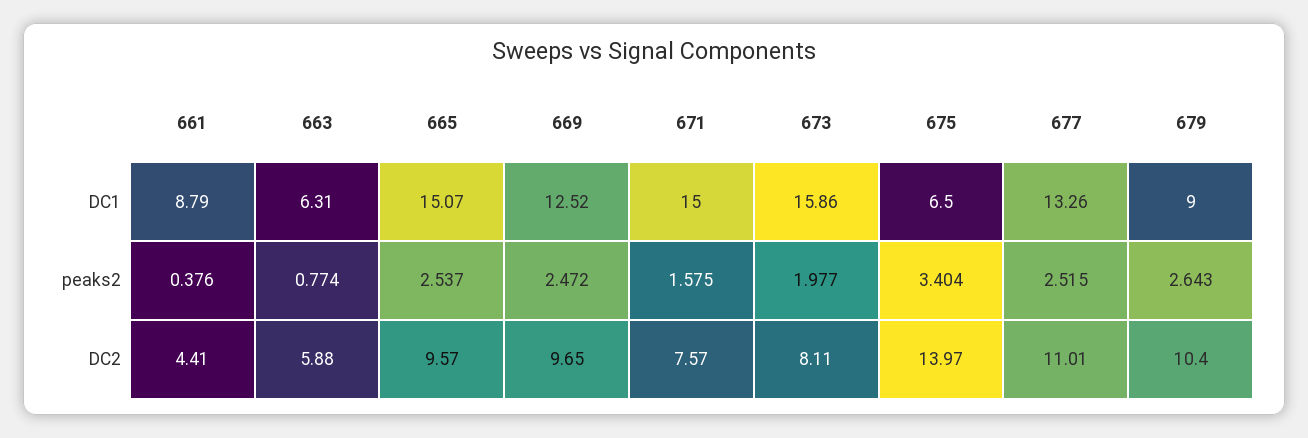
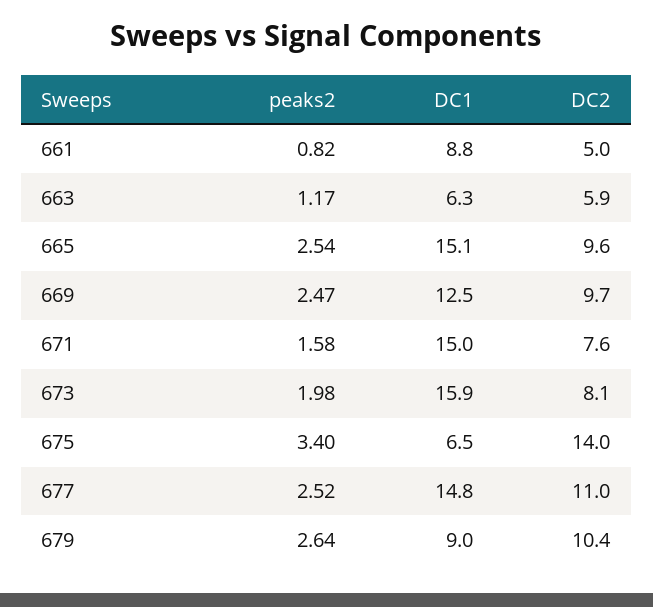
  {
    "661": {
      "DC1": 8.79,
-     "peaks2": 0.376,
+     "peaks2": 0.82,
-     "DC2": 4.41
+     "DC2": 5
    },
    "663": {
      "DC1": 6.31,
-     "peaks2": 0.774,
+     "peaks2": 1.17,
      "DC2": 5.88
    },
    "665": {
      "DC1": 15.07,
      "peaks2": 2.537,
      "DC2": 9.57
    },
    "669": {
      "DC1": 12.52,
      "peaks2": 2.472,
      "DC2": 9.65
    },
    "671": {
      "DC1": 15,
      "peaks2": 1.575,
      "DC2": 7.57
    },
    "673": {
      "DC1": 15.86,
      "peaks2": 1.977,
      "DC2": 8.11
    },
    "675": {
      "DC1": 6.5,
      "peaks2": 3.404,
      "DC2": 13.97
    },
    "677": {
-     "DC1": 13.26,
+     "DC1": 14.8,
      "peaks2": 2.515,
      "DC2": 11.01
    },
    "679": {
      "DC1": 9,
      "peaks2": 2.643,
      "DC2": 10.4
    }
  }

